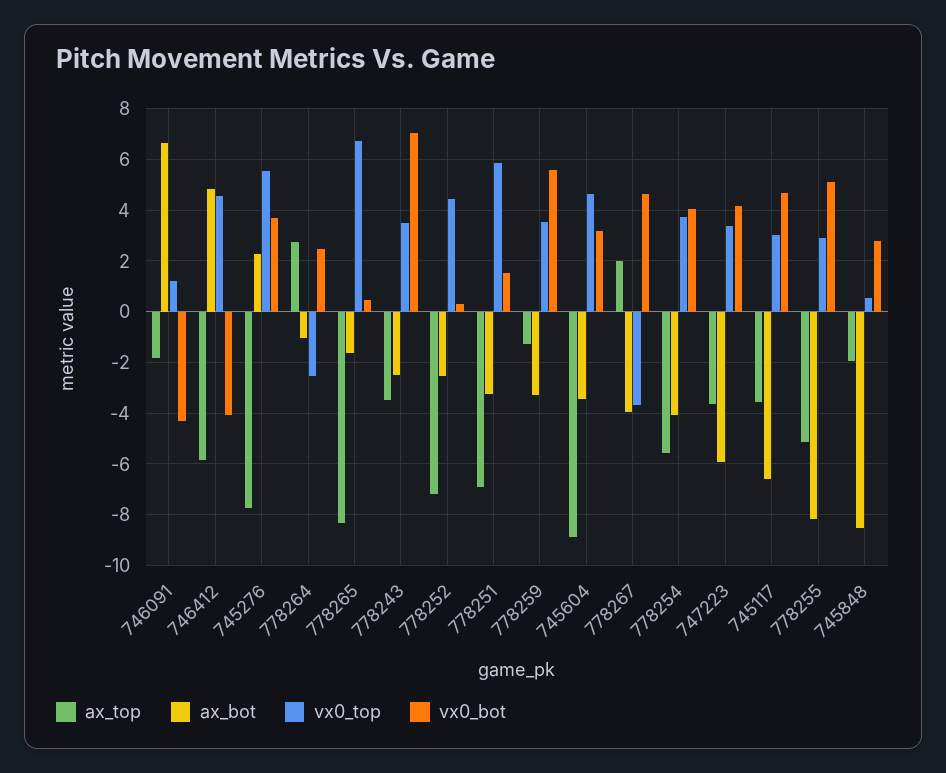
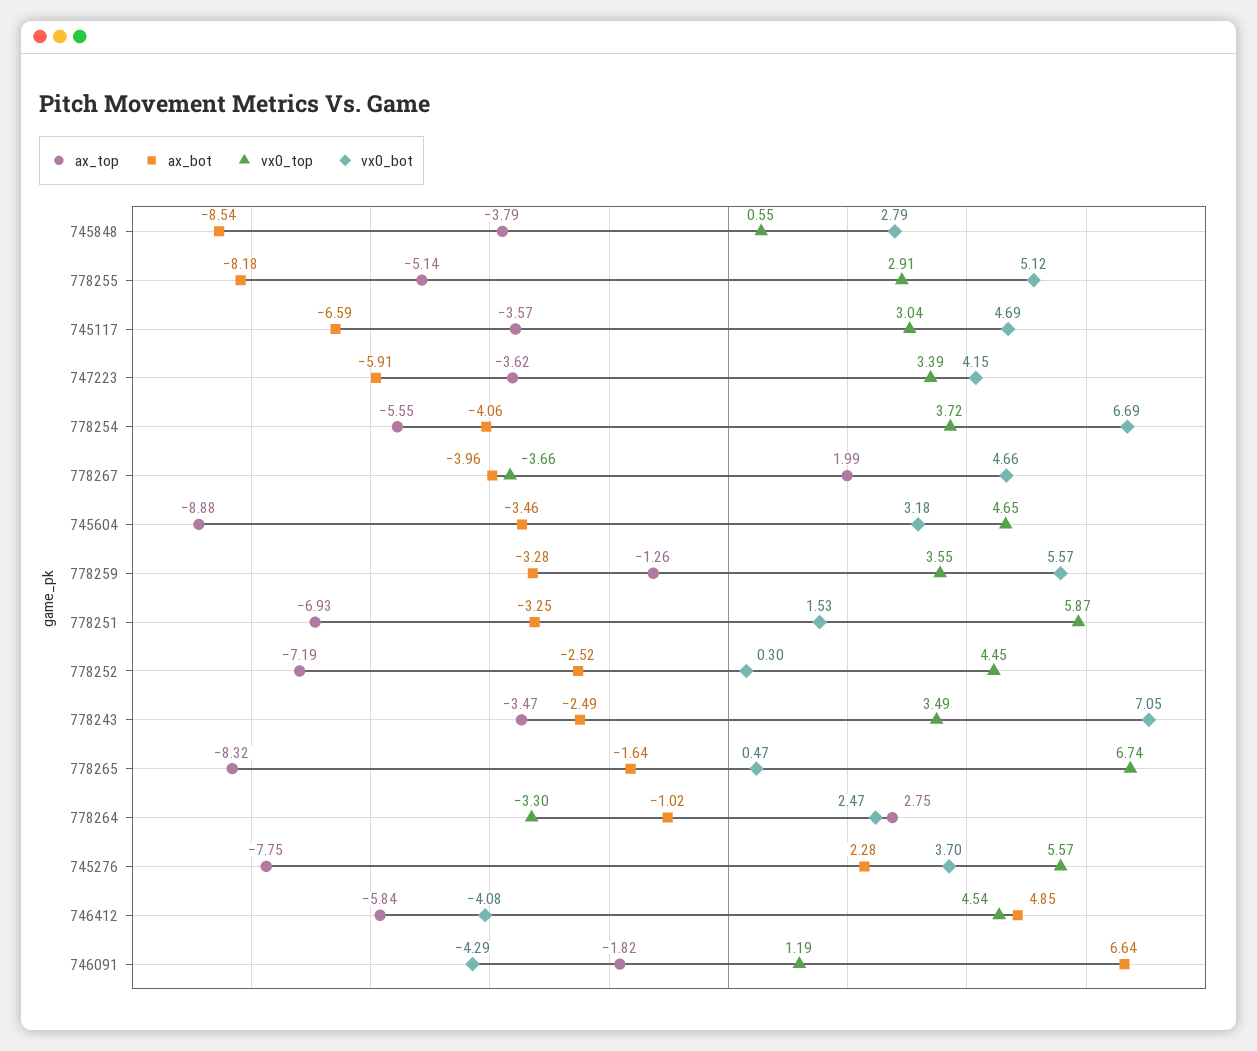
  {
    "ax_top": {
      "746091": -1.82,
      "746412": -5.84,
      "745276": -7.75,
      "778264": 2.75,
      "778265": -8.32,
      "778243": -3.47,
      "778252": -7.19,
      "778251": -6.93,
      "778259": -1.26,
      "745604": -8.88,
      "778267": 1.99,
      "778254": -5.55,
      "747223": -3.62,
      "745117": -3.57,
      "778255": -5.14,
-     "745848": -2
+     "745848": -3.79
    },
    "ax_bot": {
      "746091": 6.64,
      "746412": 4.85,
      "745276": 2.28,
      "778264": -1.02,
      "778265": -1.64,
      "778243": -2.49,
      "778252": -2.52,
      "778251": -3.25,
      "778259": -3.28,
      "745604": -3.46,
      "778267": -3.96,
      "778254": -4.06,
      "747223": -5.91,
      "745117": -6.59,
      "778255": -8.18,
      "745848": -8.54
    },
    "vx0_top": {
      "746091": 1.19,
      "746412": 4.54,
      "745276": 5.57,
-     "778264": -2.5,
+     "778264": -3.3,
      "778265": 6.74,
      "778243": 3.49,
      "778252": 4.45,
      "778251": 5.87,
      "778259": 3.55,
      "745604": 4.65,
      "778267": -3.66,
      "778254": 3.72,
      "747223": 3.39,
      "745117": 3.04,
      "778255": 2.91,
      "745848": 0.55
    },
    "vx0_bot": {
      "746091": -4.29,
      "746412": -4.08,
      "745276": 3.7,
      "778264": 2.47,
      "778265": 0.47,
      "778243": 7.05,
      "778252": 0.3,
      "778251": 1.53,
      "778259": 5.57,
      "745604": 3.18,
      "778267": 4.66,
-     "778254": 4,
+     "778254": 6.69,
      "747223": 4.15,
      "745117": 4.69,
      "778255": 5.12,
      "745848": 2.79
    }
  }

